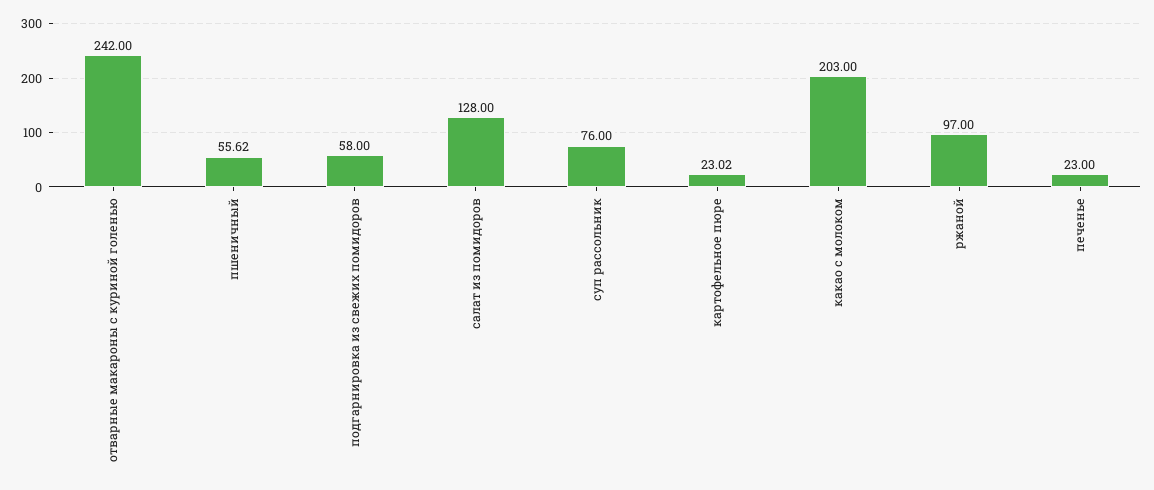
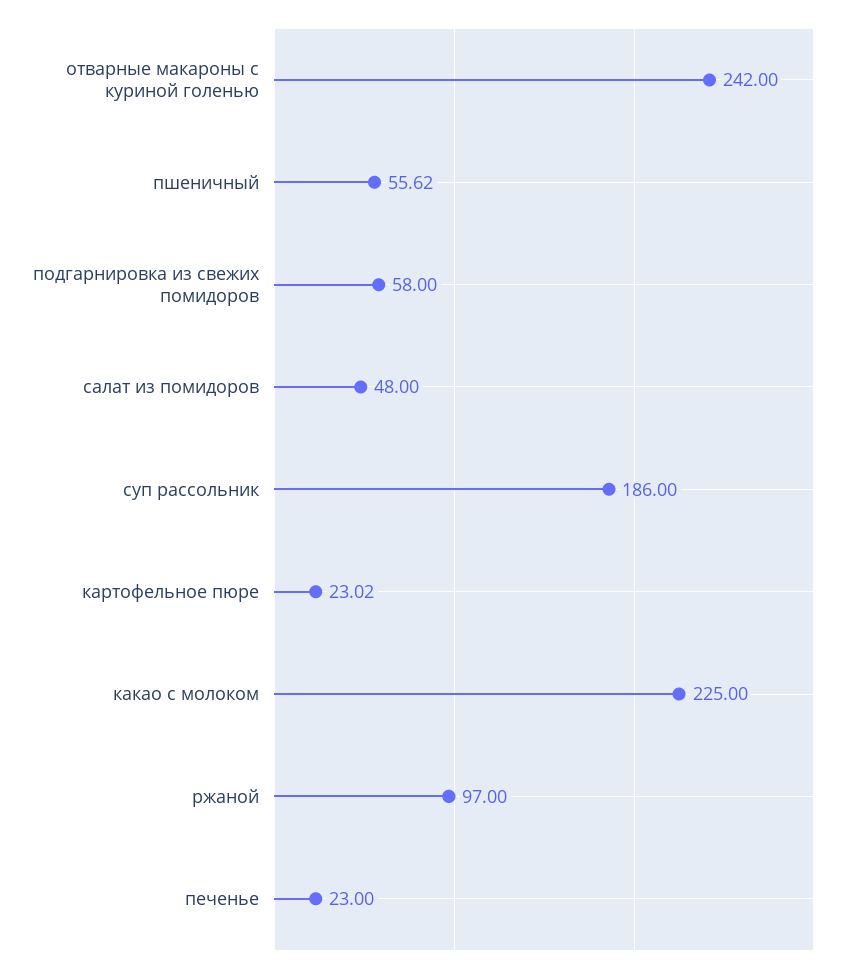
  {
    "отварные макароны с куриной голенью": 242,
    "пшеничный": 55.62,
    "подгарнировка из свежих помидоров": 58,
-   "салат из помидоров": 128,
+   "салат из помидоров": 48,
-   "суп рассольник": 76,
+   "суп рассольник": 186,
    "картофельное пюре": 23.02,
-   "какао с молоком": 203,
+   "какао с молоком": 225,
    "ржаной": 97,
    "печенье": 23
  }

